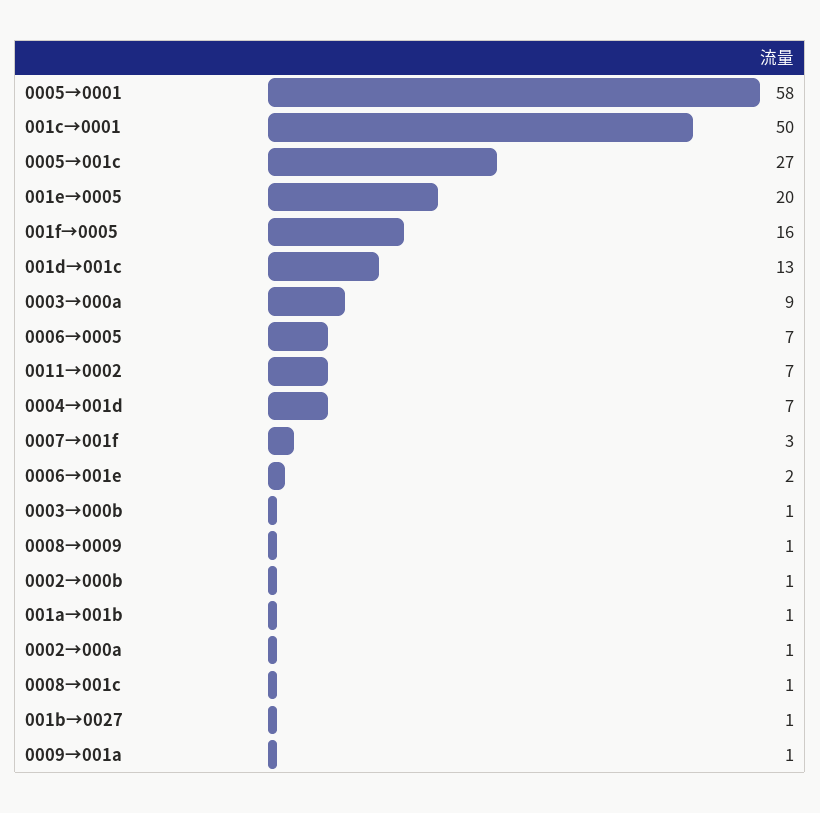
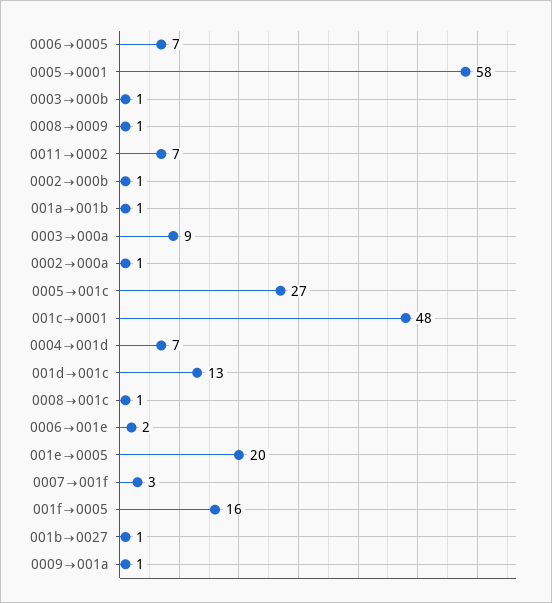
  {
    "0005→0001": 58,
-   "001c→0001": 50,
+   "001c→0001": 48,
    "0005→001c": 27,
    "001e→0005": 20,
    "001f→0005": 16,
    "001d→001c": 13,
    "0003→000a": 9,
    "0006→0005": 7,
    "0011→0002": 7,
    "0004→001d": 7,
    "0007→001f": 3,
    "0006→001e": 2,
    "0003→000b": 1,
    "0008→0009": 1,
    "0002→000b": 1,
    "001a→001b": 1,
    "0002→000a": 1,
    "0008→001c": 1,
    "001b→0027": 1,
    "0009→001a": 1
  }

